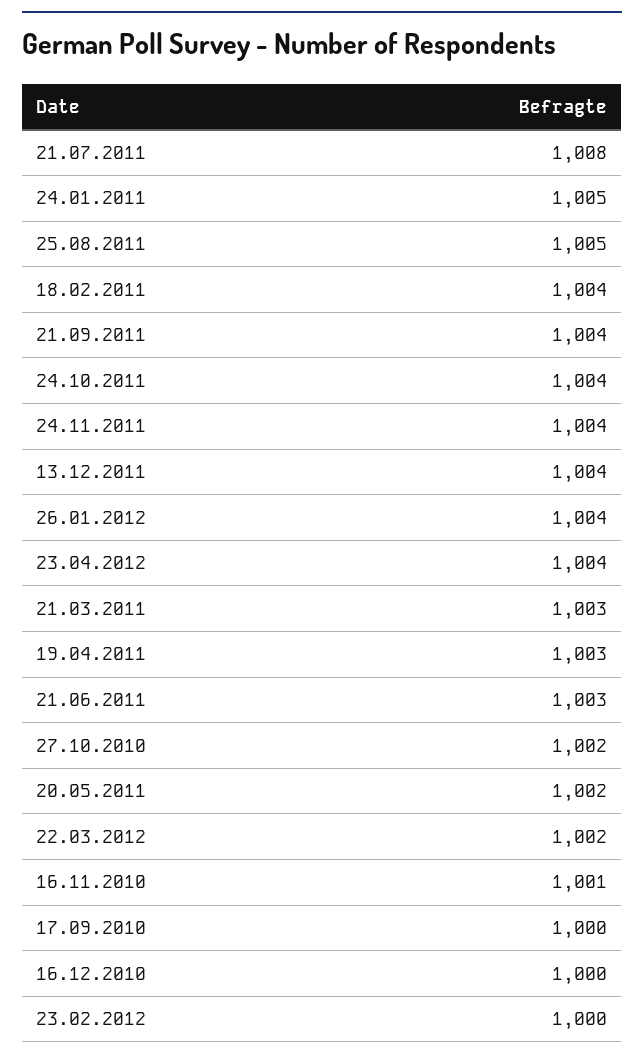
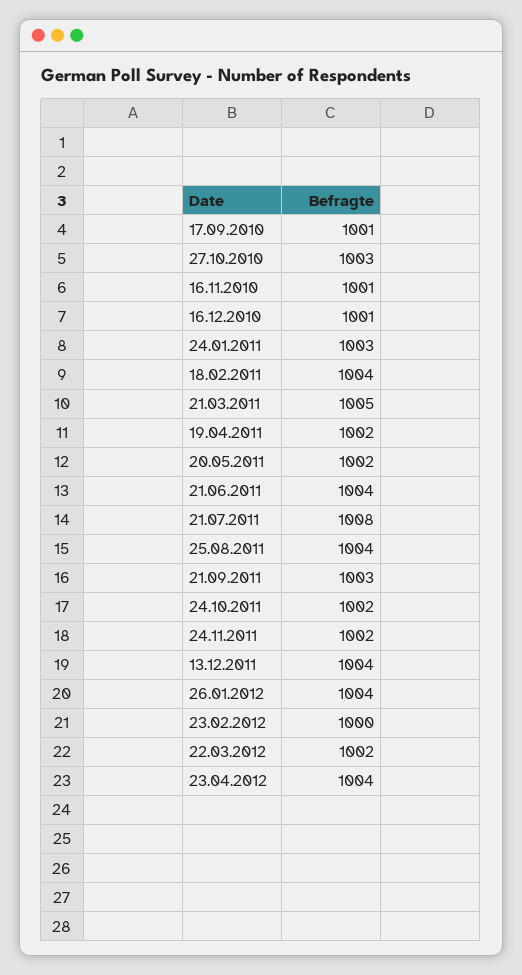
  {
    "21.07.2011": 1008,
-   "24.01.2011": 1005,
+   "24.01.2011": 1003,
-   "25.08.2011": 1005,
+   "25.08.2011": 1004,
    "18.02.2011": 1004,
-   "21.09.2011": 1004,
+   "21.09.2011": 1003,
-   "24.10.2011": 1004,
+   "24.10.2011": 1002,
-   "24.11.2011": 1004,
+   "24.11.2011": 1002,
    "13.12.2011": 1004,
    "26.01.2012": 1004,
    "23.04.2012": 1004,
-   "21.03.2011": 1003,
+   "21.03.2011": 1005,
-   "19.04.2011": 1003,
+   "19.04.2011": 1002,
-   "21.06.2011": 1003,
+   "21.06.2011": 1004,
-   "27.10.2010": 1002,
+   "27.10.2010": 1003,
    "20.05.2011": 1002,
    "22.03.2012": 1002,
    "16.11.2010": 1001,
-   "17.09.2010": 1000,
+   "17.09.2010": 1001,
-   "16.12.2010": 1000,
+   "16.12.2010": 1001,
    "23.02.2012": 1000
  }

